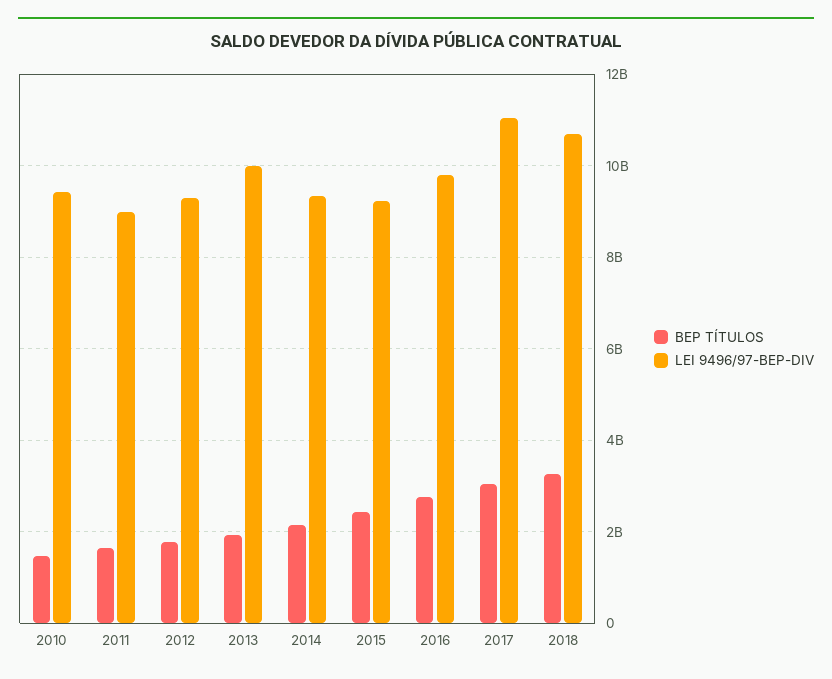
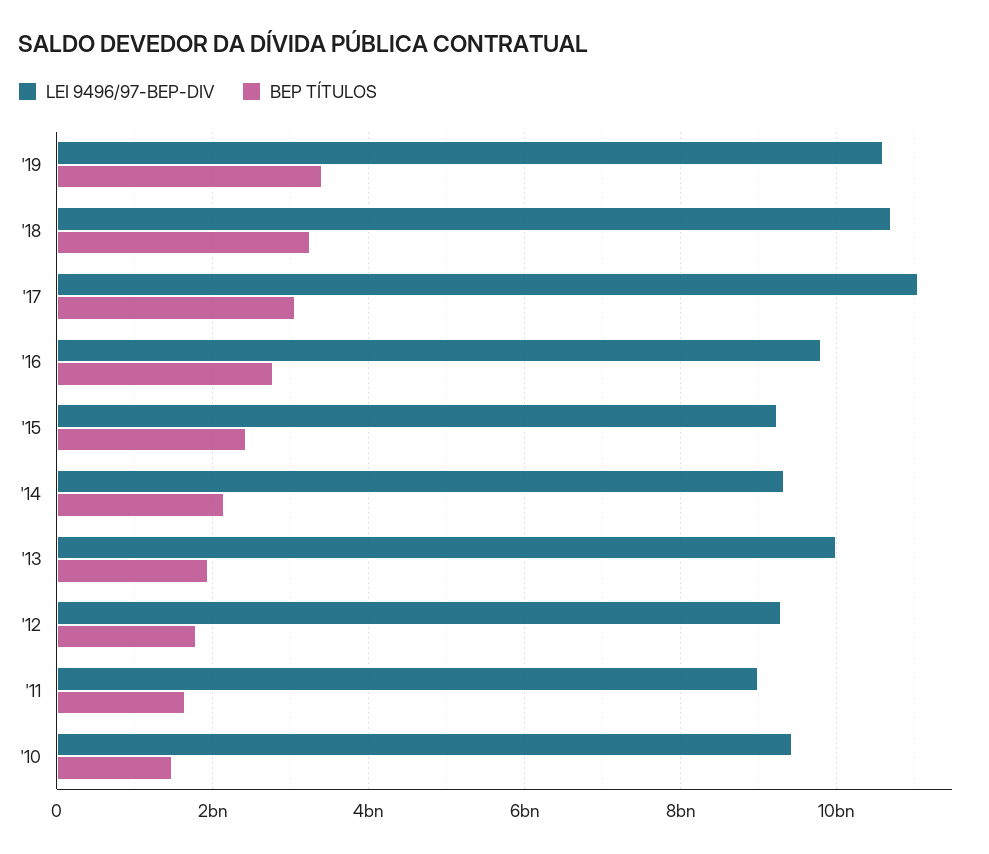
  {
    "BEP TÍTULOS": {
      "2010": 1400000000,
      "2011": 1600000000,
      "2012": 1800000000,
      "2013": 2000000000,
      "2014": 2200000000,
      "2015": 2400000000,
      "2016": 2800000000,
      "2017": 3000000000,
-     "2018": 3200000000
+     "2018": 3200000000,
+     "'19": 3400000000
    },
    "LEI 9496/97-BEP-DIV": {
      "2010": 9400000000,
      "2011": 9000000000,
      "2012": 9200000000,
      "2013": 10000000000,
      "2014": 9400000000,
      "2015": 9200000000,
      "2016": 9800000000,
      "2017": 11000000000,
-     "2018": 10600000000
+     "2018": 10600000000,
+     "'19": 10600000000
    }
  }

